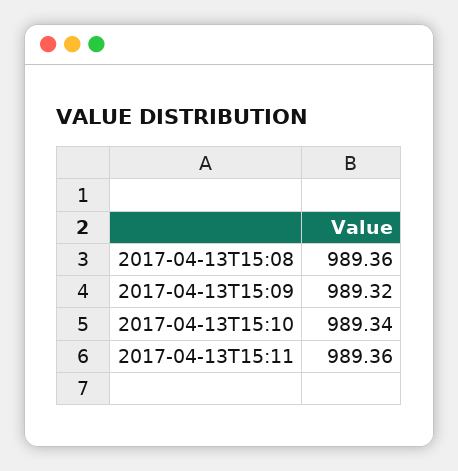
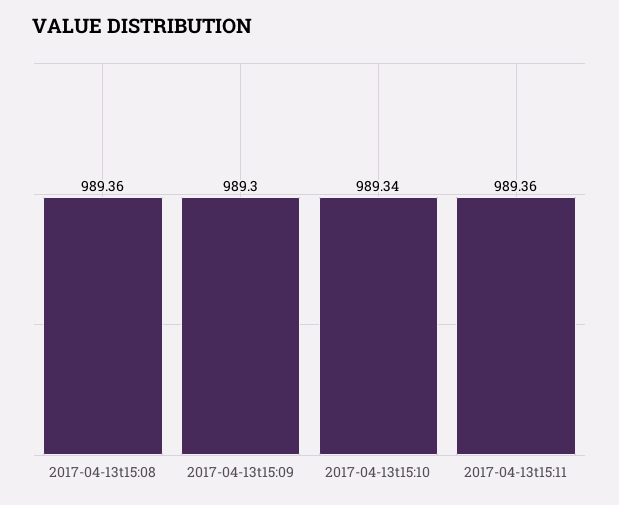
  {
    "2017-04-13T15:08": 989.36,
-   "2017-04-13T15:09": 989.32,
+   "2017-04-13T15:09": 989.3,
    "2017-04-13T15:10": 989.34,
    "2017-04-13T15:11": 989.36
  }

